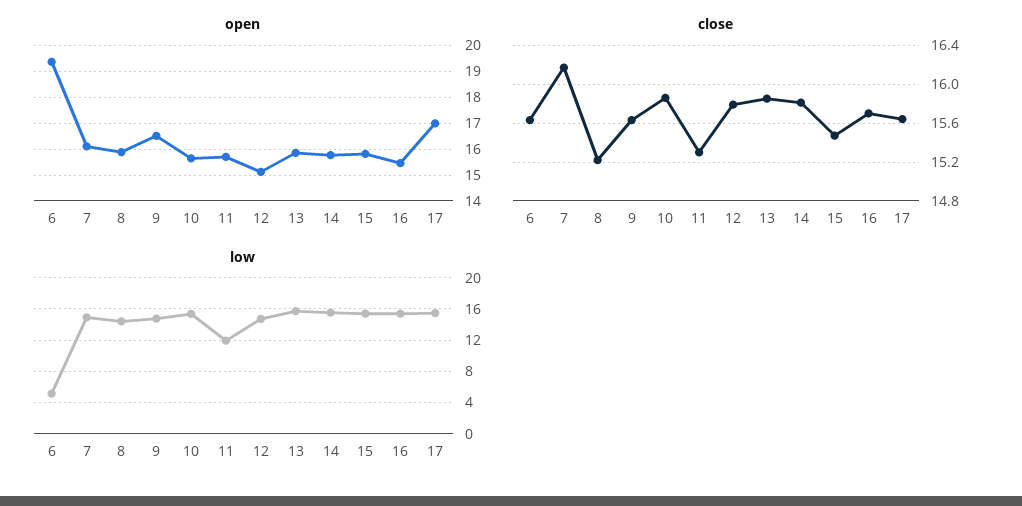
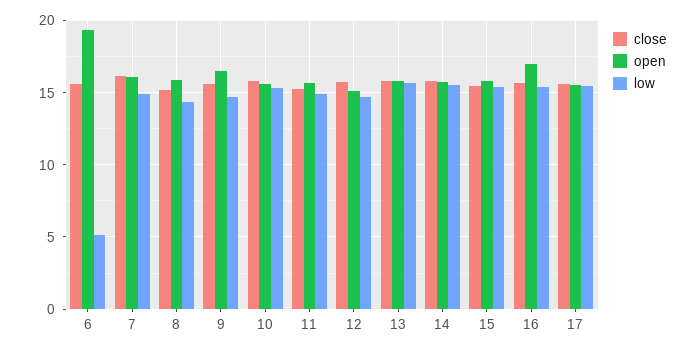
  {
    "open": {
      "6": 19.25,
      "7": 16,
      "8": 16,
      "9": 16.5,
      "10": 15.75,
      "11": 15.75,
      "12": 15,
      "13": 15.75,
      "14": 15.75,
      "15": 15.75,
-     "16": 15.5,
+     "16": 17,
-     "17": 17
+     "17": 15.5
    },
    "close": {
      "6": 15.6,
      "7": 16.2,
      "8": 15.2,
      "9": 15.6,
      "10": 15.9,
      "11": 15.3,
      "12": 15.8,
      "13": 15.9,
      "14": 15.8,
      "15": 15.5,
      "16": 15.7,
      "17": 15.6
    },
    "low": {
      "6": 5,
      "7": 15,
      "8": 14.5,
      "9": 14.5,
      "10": 15.5,
-     "11": 12,
+     "11": 15,
      "12": 14.5,
      "13": 15.5,
      "14": 15.5,
      "15": 15.5,
      "16": 15.5,
      "17": 15.5
    }
  }

